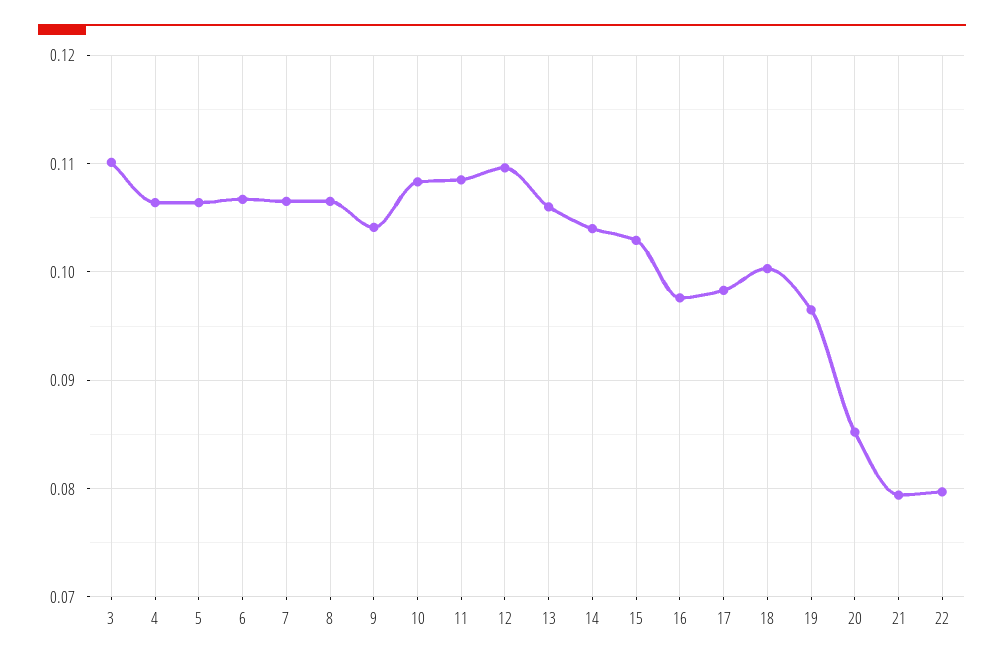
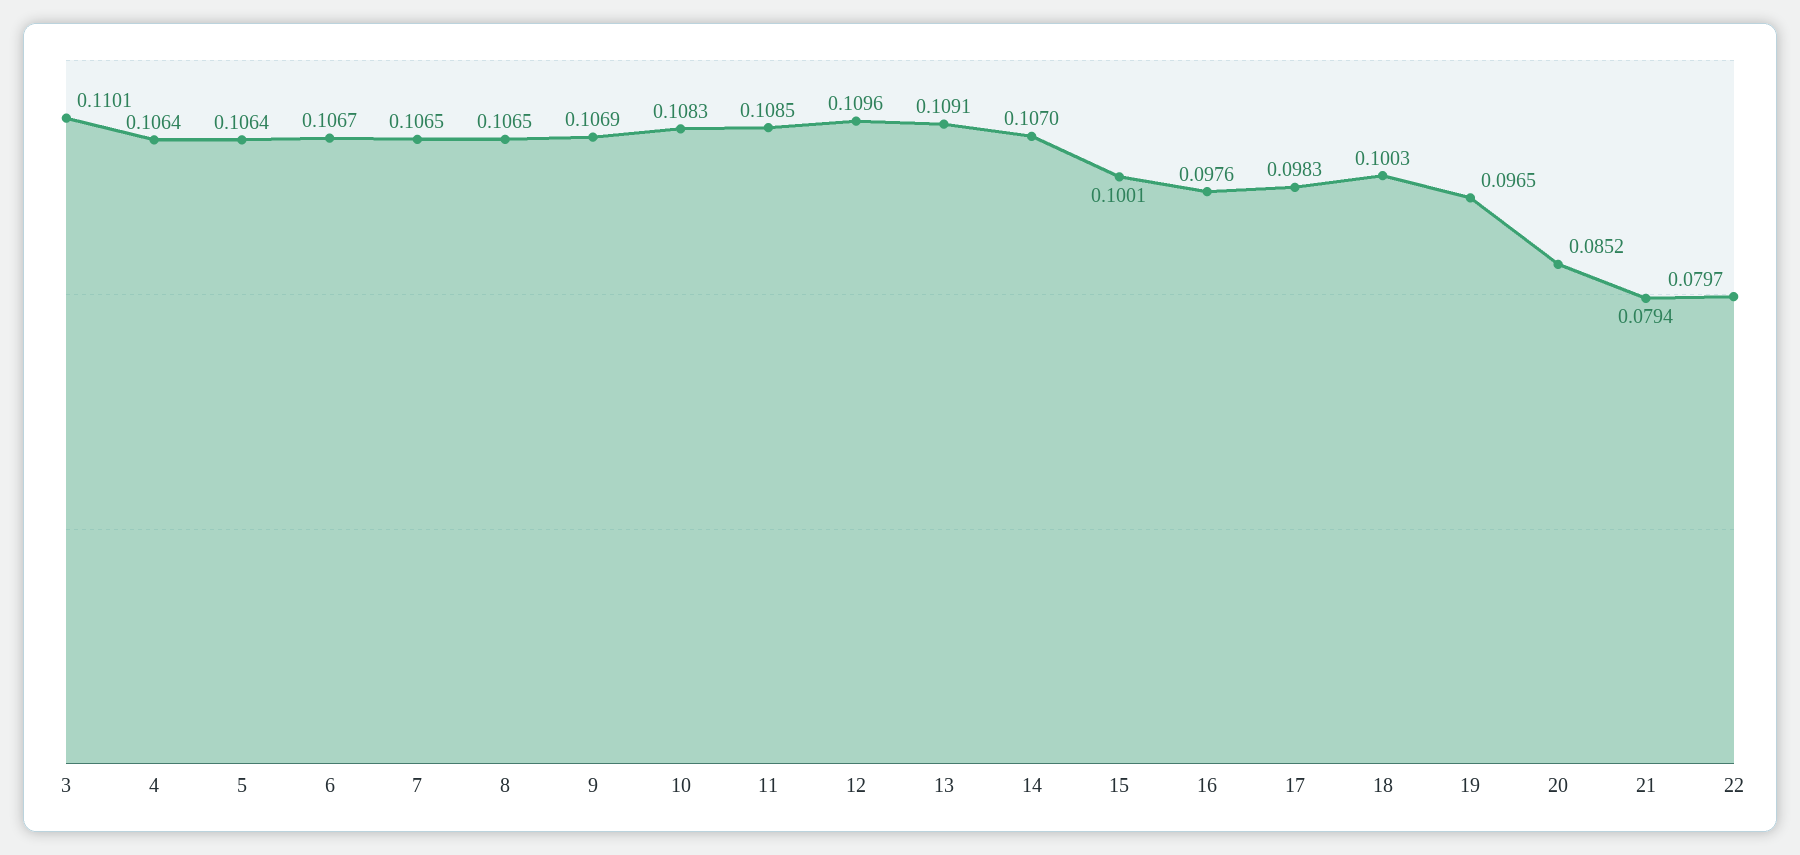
  {
    "3": 0.1101,
    "4": 0.1064,
    "5": 0.1064,
    "6": 0.1067,
    "7": 0.1065,
    "8": 0.1065,
-   "9": 0.104,
+   "9": 0.1069,
    "10": 0.1083,
    "11": 0.1085,
    "12": 0.1096,
-   "13": 0.106,
+   "13": 0.1091,
-   "14": 0.104,
+   "14": 0.107,
-   "15": 0.103,
+   "15": 0.1001,
    "16": 0.0976,
    "17": 0.0983,
    "18": 0.1003,
    "19": 0.0965,
    "20": 0.0852,
    "21": 0.0794,
    "22": 0.0797
  }

